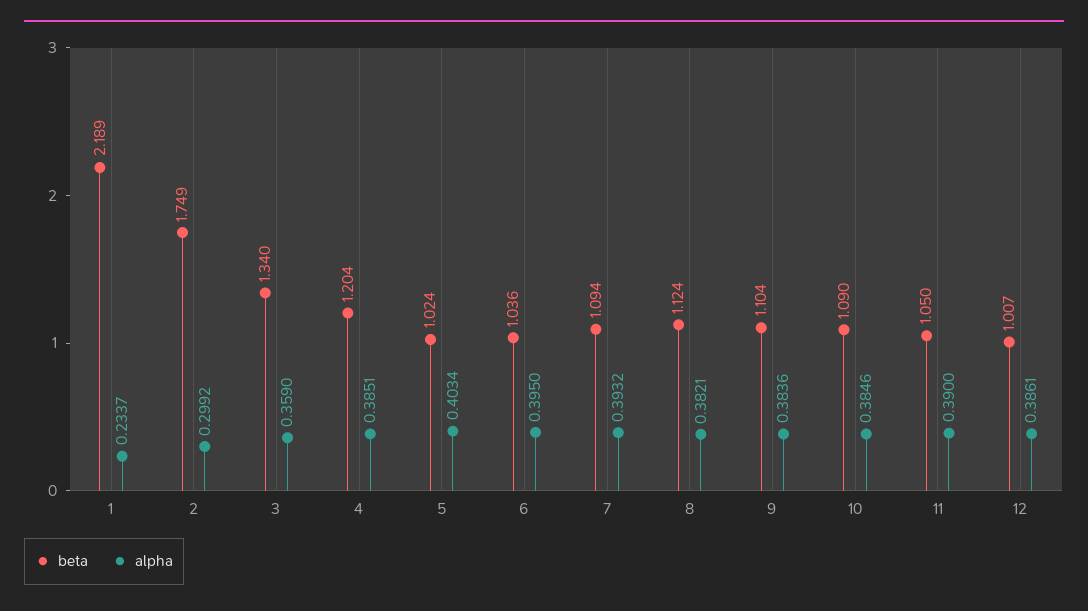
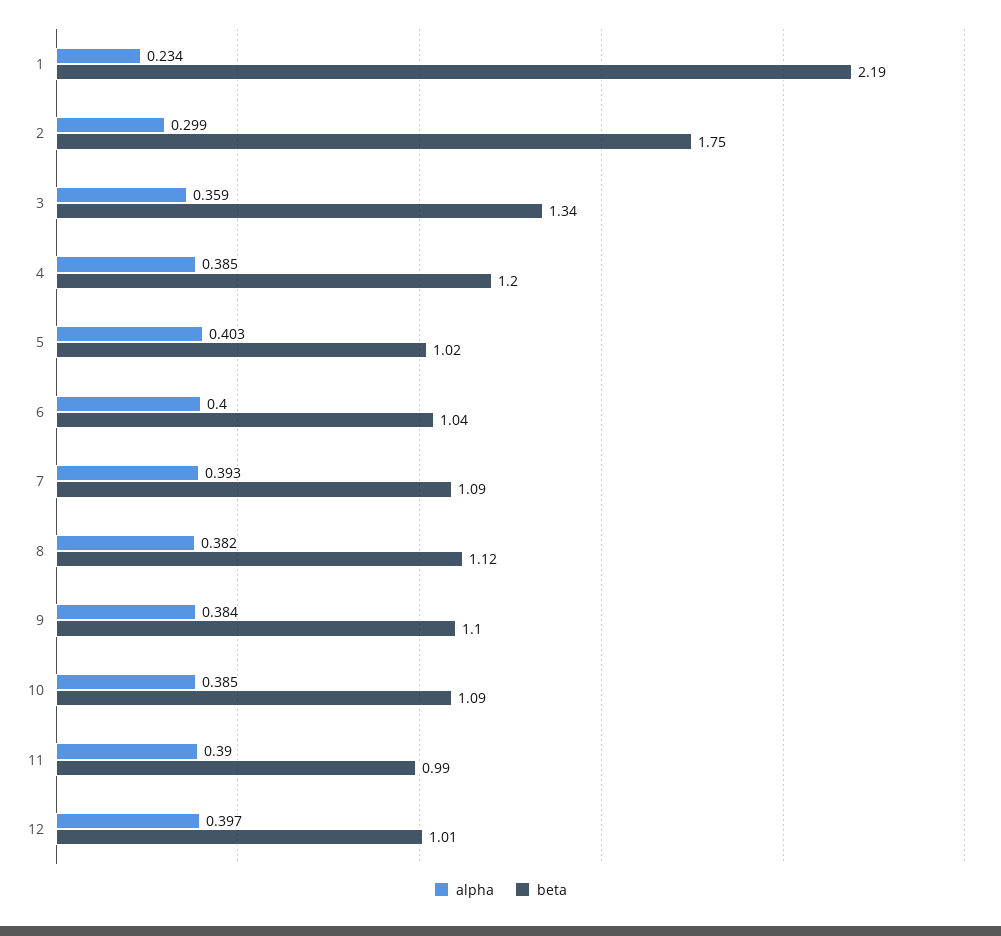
  {
    "beta": {
      "1": 2.189,
      "2": 1.749,
      "3": 1.34,
      "4": 1.204,
      "5": 1.024,
      "6": 1.036,
      "7": 1.094,
      "8": 1.124,
      "9": 1.104,
      "10": 1.09,
-     "11": 1.05,
+     "11": 0.99,
      "12": 1.007
    },
    "alpha": {
      "1": 0.2337,
      "2": 0.2992,
      "3": 0.359,
      "4": 0.3851,
      "5": 0.4034,
-     "6": 0.395,
+     "6": 0.4,
      "7": 0.3932,
      "8": 0.3821,
      "9": 0.3836,
      "10": 0.3846,
      "11": 0.39,
-     "12": 0.3861
+     "12": 0.397
    }
  }

